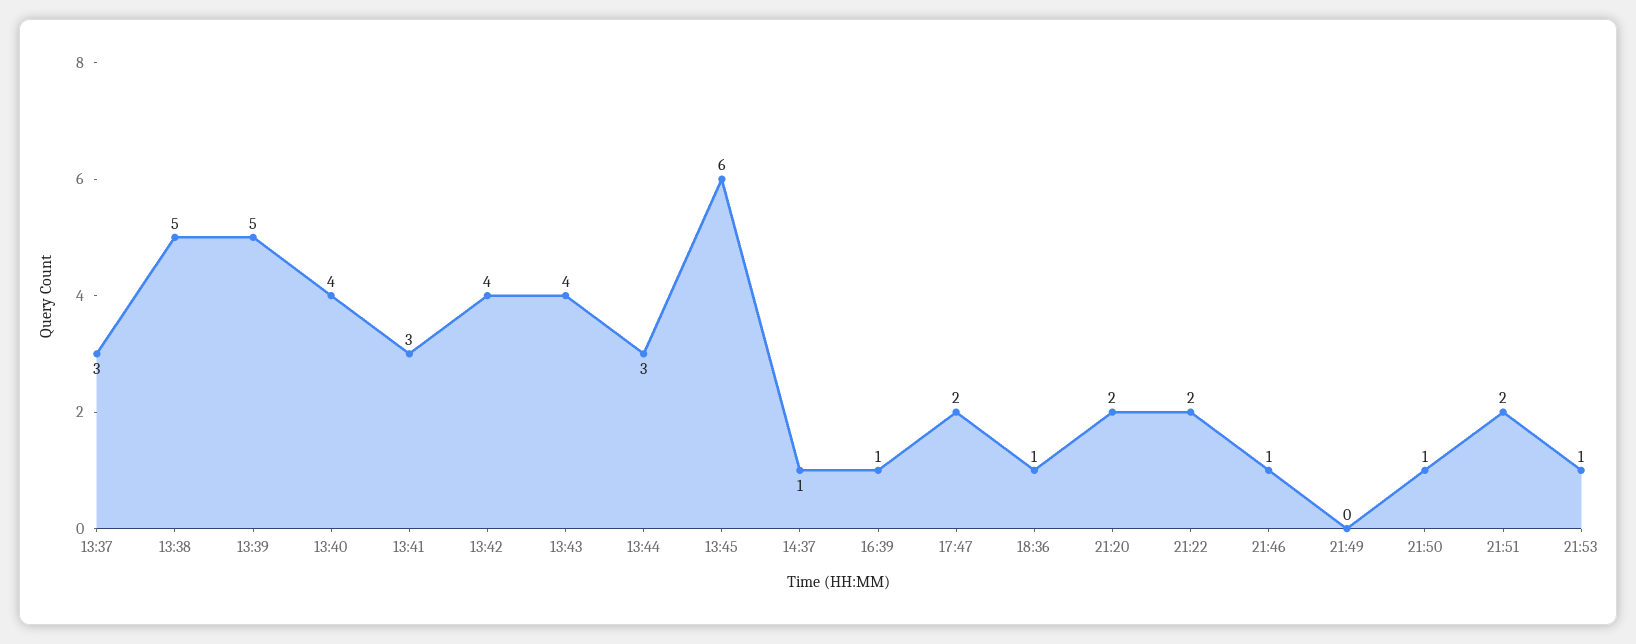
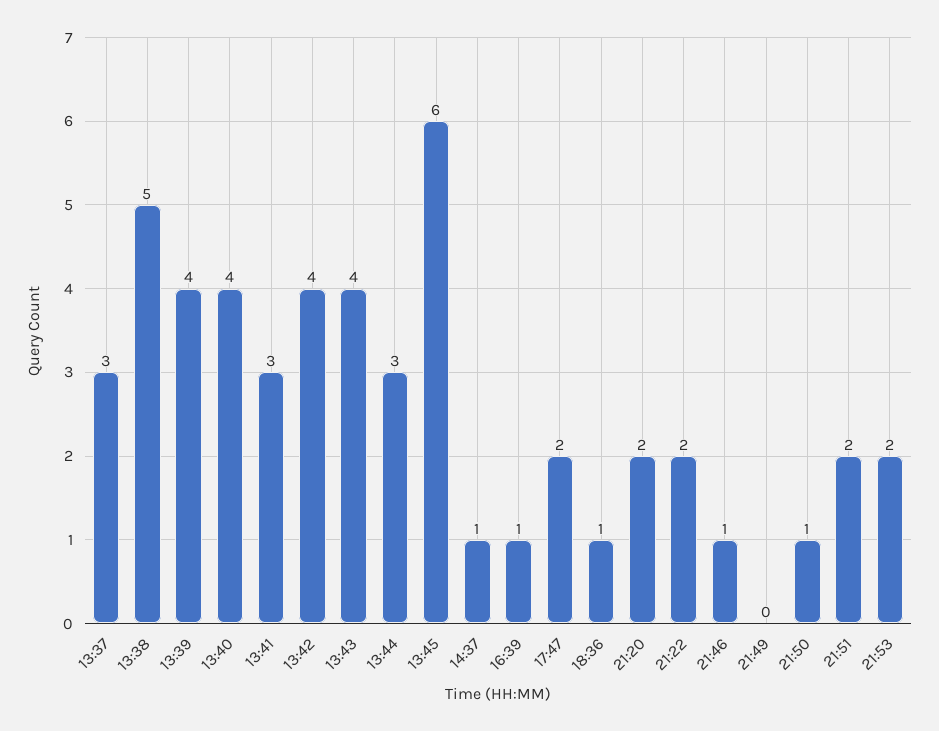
  {
    "13:37": 3,
    "13:38": 5,
-   "13:39": 5,
+   "13:39": 4,
    "13:40": 4,
    "13:41": 3,
    "13:42": 4,
    "13:43": 4,
    "13:44": 3,
    "13:45": 6,
    "14:37": 1,
    "16:39": 1,
    "17:47": 2,
    "18:36": 1,
    "21:20": 2,
    "21:22": 2,
    "21:46": 1,
    "21:49": 0,
    "21:50": 1,
    "21:51": 2,
-   "21:53": 1
+   "21:53": 2
  }

